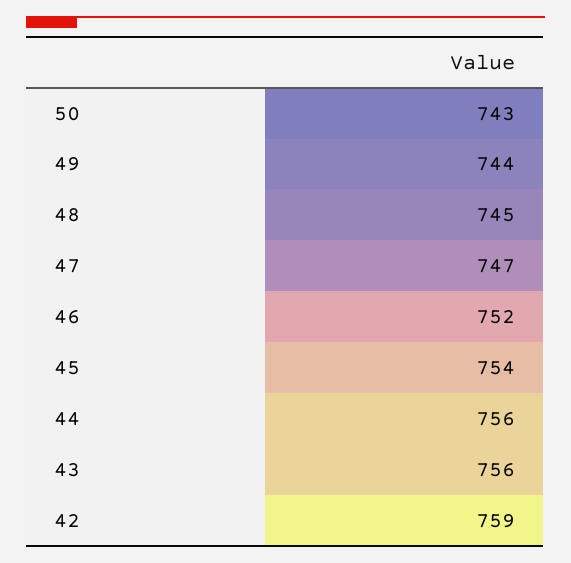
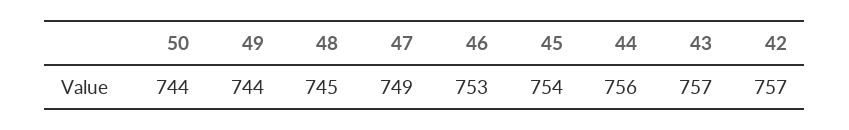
  {
-   "50": 743,
+   "50": 744,
    "49": 744,
    "48": 745,
-   "47": 747,
+   "47": 749,
-   "46": 752,
+   "46": 753,
    "45": 754,
    "44": 756,
-   "43": 756,
+   "43": 757,
-   "42": 759
+   "42": 757
  }

